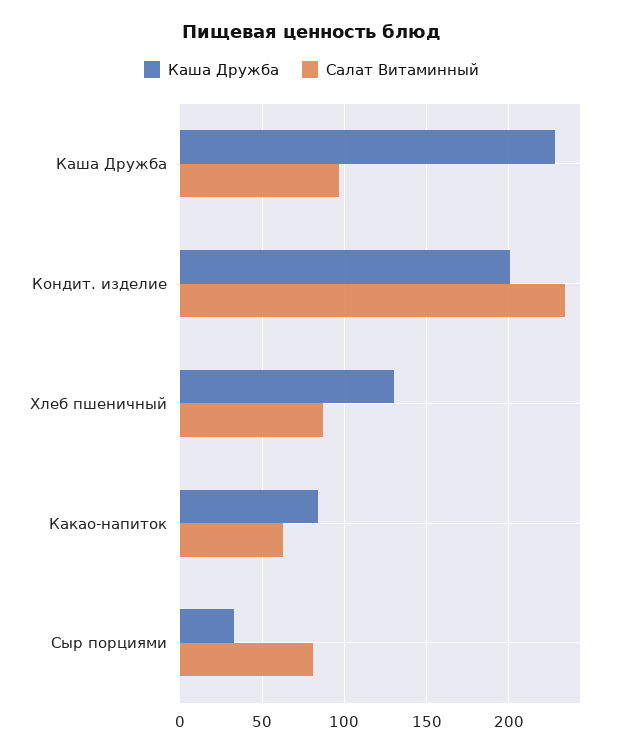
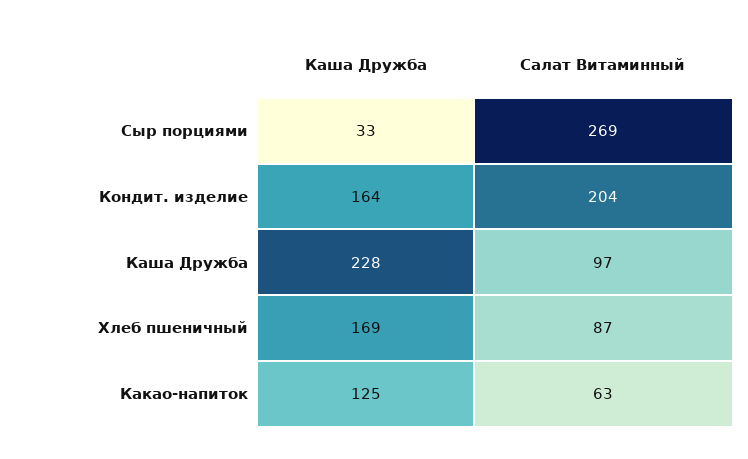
  {
    "Каша Дружба": {
      "Каша Дружба": 228,
-     "Кондит. изделие": 200,
+     "Кондит. изделие": 164,
-     "Хлеб пшеничный": 130,
+     "Хлеб пшеничный": 169,
-     "Какао-напиток": 85,
+     "Какао-напиток": 125,
      "Сыр порциями": 33
    },
    "Салат Витаминный": {
      "Каша Дружба": 97,
-     "Кондит. изделие": 235,
+     "Кондит. изделие": 204,
      "Хлеб пшеничный": 87,
      "Какао-напиток": 63,
-     "Сыр порциями": 80
+     "Сыр порциями": 269
    }
  }

